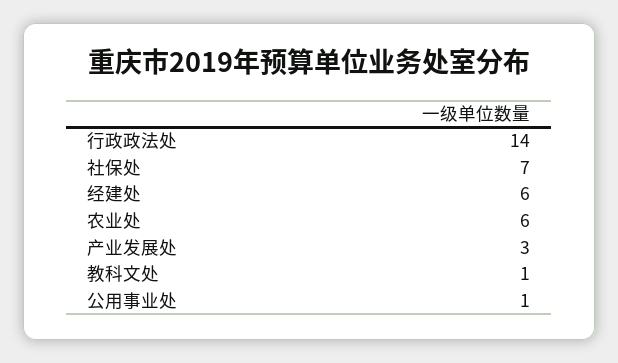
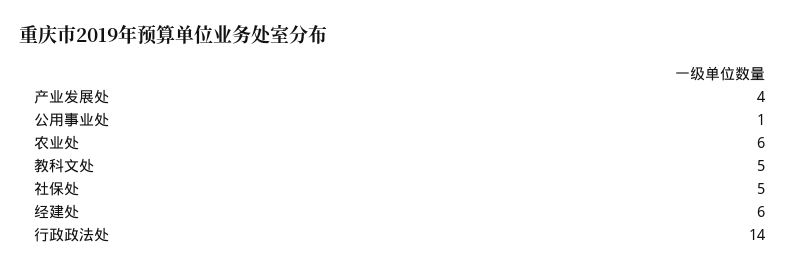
  {
    "行政政法处": 14,
-   "社保处": 7,
+   "社保处": 5,
    "经建处": 6,
    "农业处": 6,
-   "产业发展处": 3,
+   "产业发展处": 4,
-   "教科文处": 1,
+   "教科文处": 5,
    "公用事业处": 1
  }

